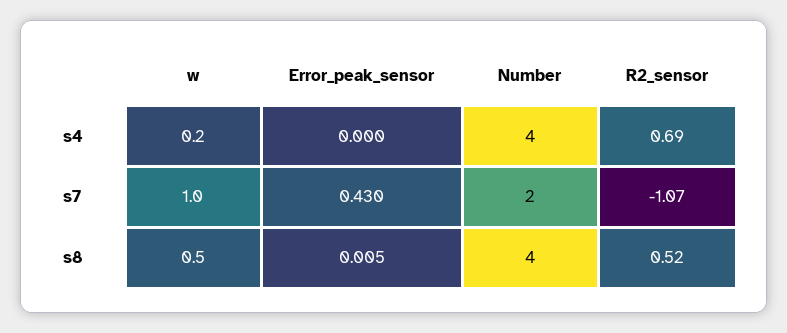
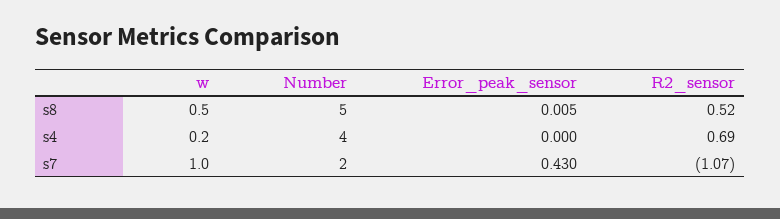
  {
    "w": {
      "s4": 0.2,
      "s7": 1,
      "s8": 0.5
    },
    "Error_peak_sensor": {
      "s4": 0,
      "s7": 0.43,
      "s8": 0.005
    },
    "Number": {
      "s4": 4,
      "s7": 2,
-     "s8": 4
+     "s8": 5
    },
    "R2_sensor": {
      "s4": 0.69,
      "s7": -1.07,
      "s8": 0.52
    }
  }

